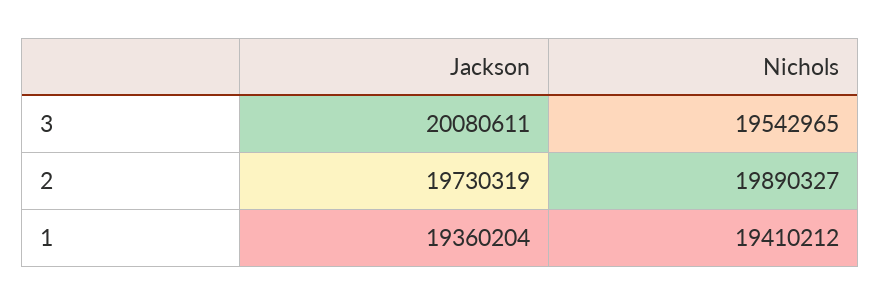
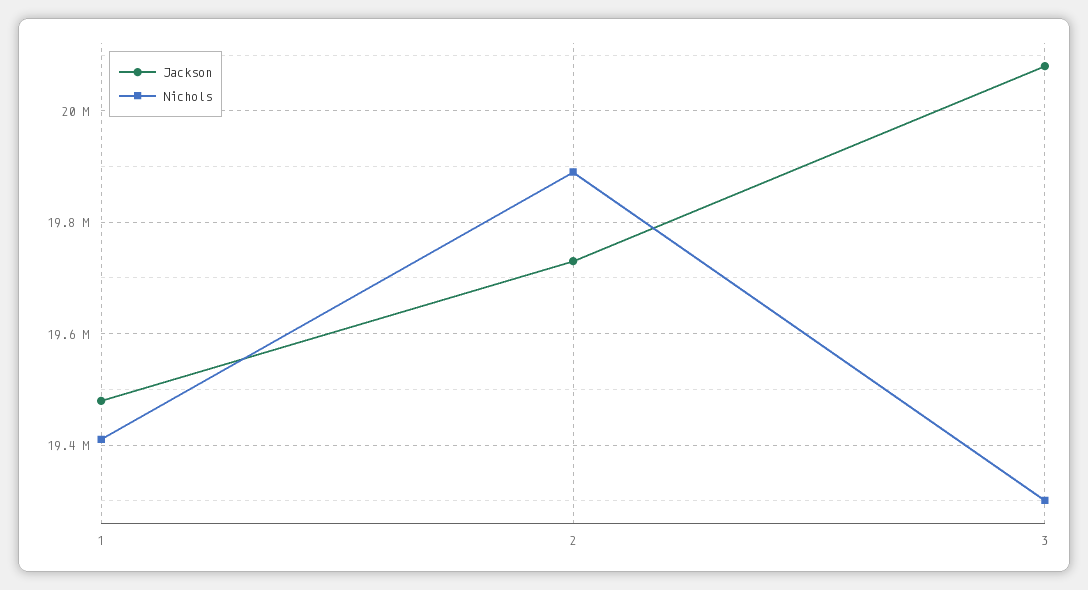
  {
    "Jackson": {
      "3": 20080611,
      "2": 19730319,
-     "1": 19360204
+     "1": 19480000
    },
    "Nichols": {
-     "3": 19542965,
+     "3": 19300000,
      "2": 19890327,
      "1": 19410212
    }
  }

